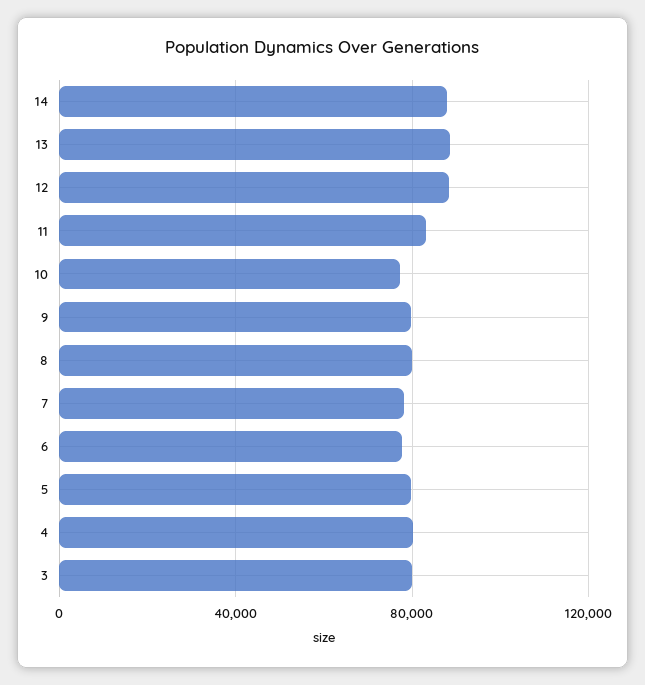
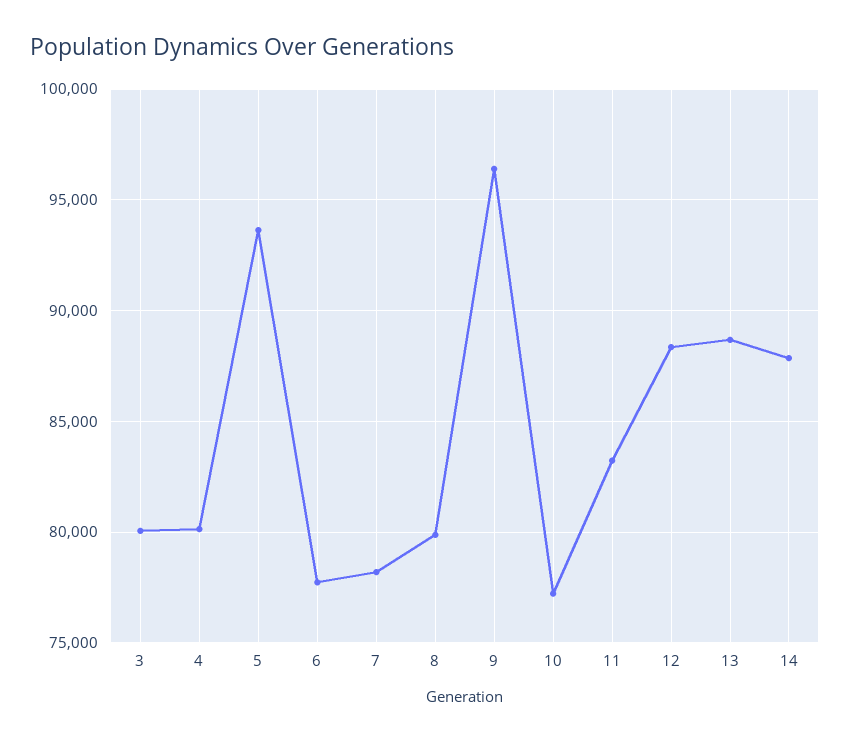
  {
    "14": 88000,
    "13": 88500,
    "12": 88500,
    "11": 83000,
    "10": 77000,
-   "9": 80000,
+   "9": 96500,
    "8": 80000,
    "7": 78000,
    "6": 77500,
-   "5": 80000,
+   "5": 93500,
    "4": 80000,
    "3": 80000
  }

